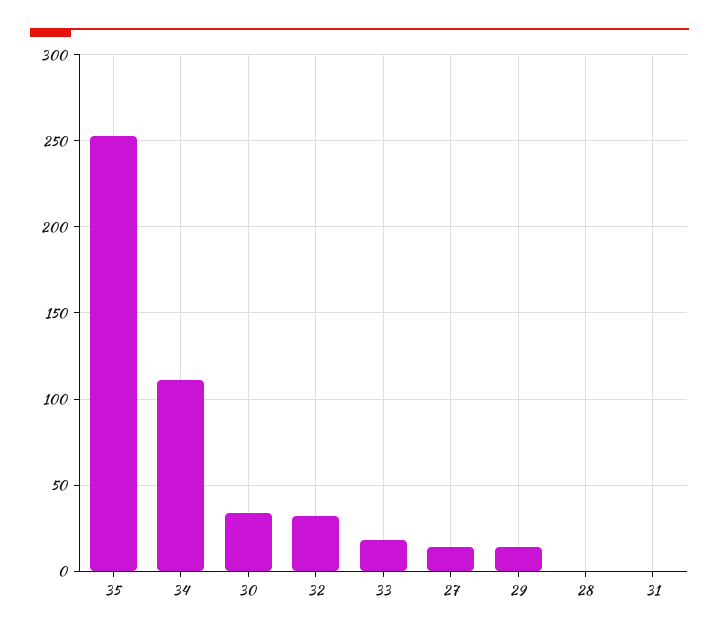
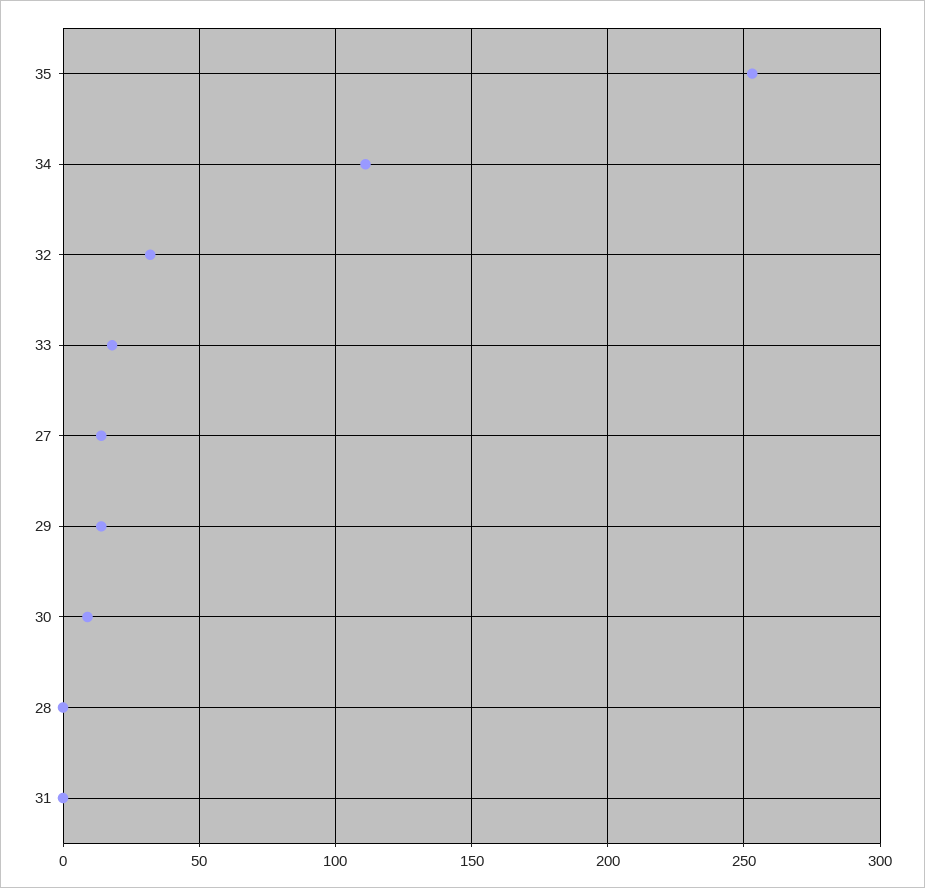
  {
    "35": 255,
    "34": 110,
-   "30": 35,
+   "30": 10,
    "32": 30,
    "33": 20,
    "27": 15,
    "29": 15,
    "28": 0,
    "31": 0
  }

